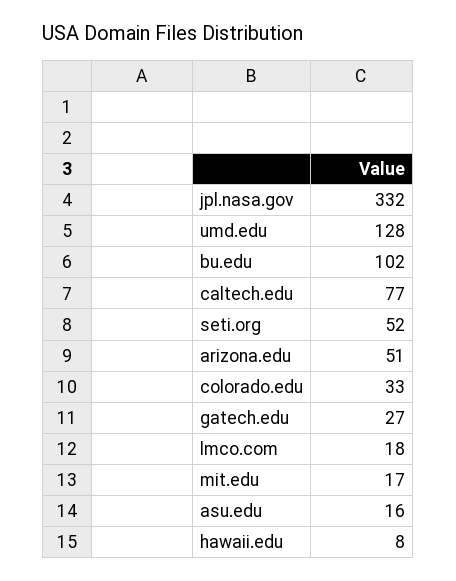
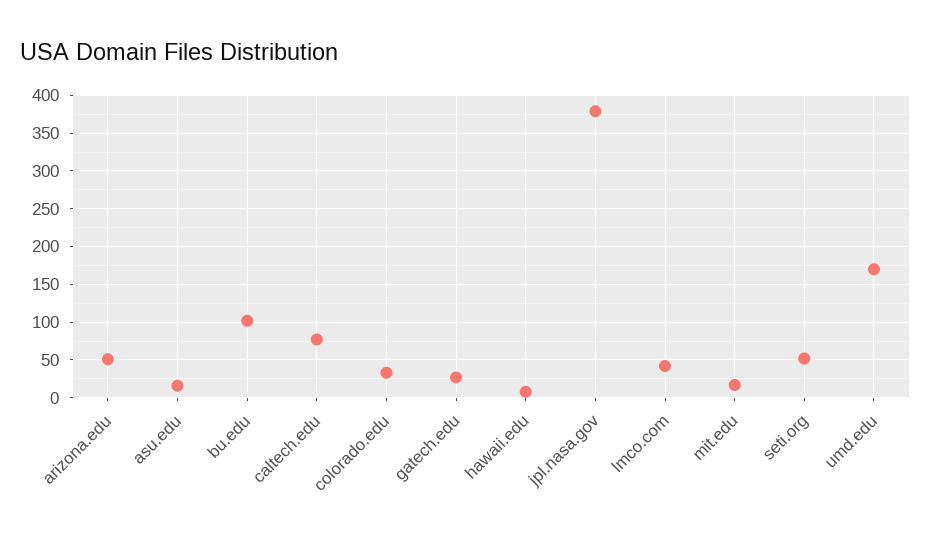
  {
-   "jpl.nasa.gov": 332,
+   "jpl.nasa.gov": 380,
-   "umd.edu": 128,
+   "umd.edu": 170,
    "bu.edu": 102,
    "caltech.edu": 77,
    "seti.org": 52,
    "arizona.edu": 51,
    "colorado.edu": 33,
    "gatech.edu": 27,
-   "lmco.com": 18,
+   "lmco.com": 40,
    "mit.edu": 17,
    "asu.edu": 16,
    "hawaii.edu": 8
  }

